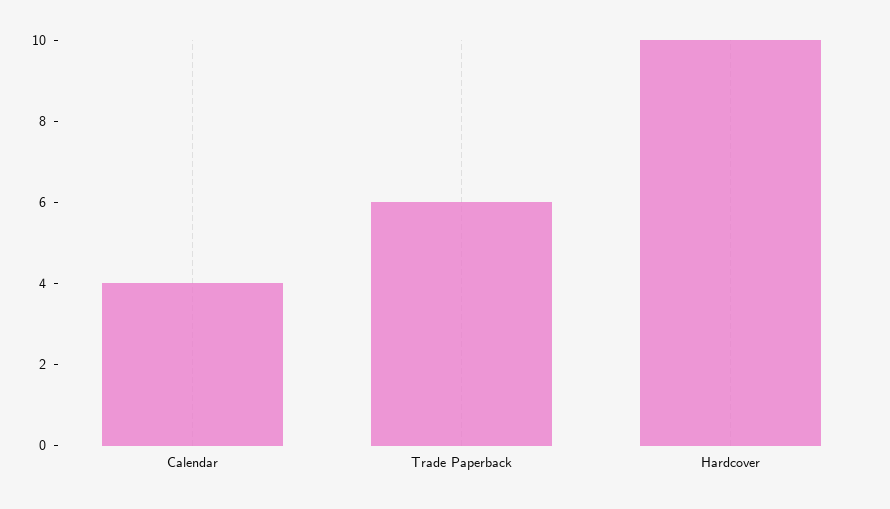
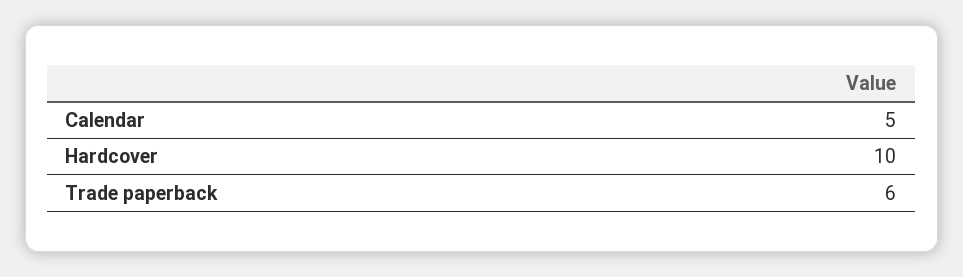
  {
-   "Calendar": 4,
+   "Calendar": 5,
    "Trade Paperback": 6,
    "Hardcover": 10
  }

